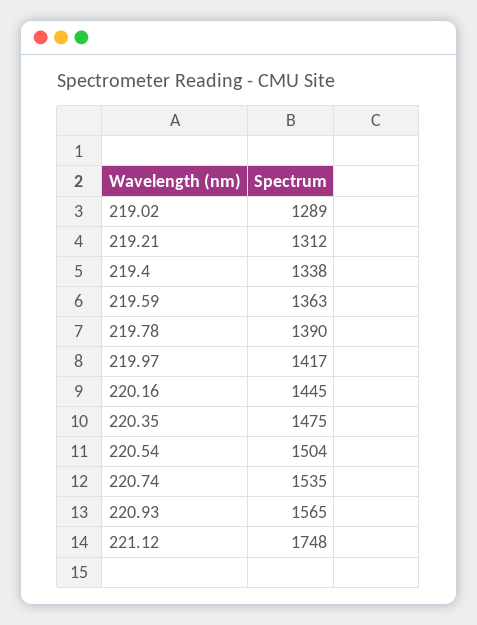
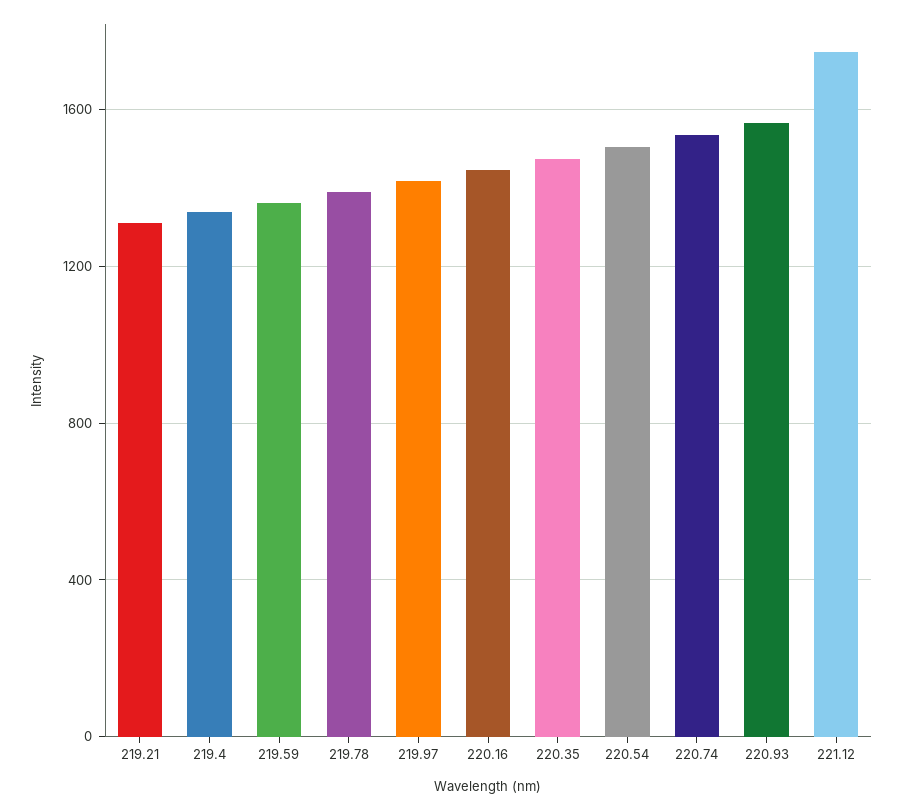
  {
-   "219.02": 1289,
    "219.21": 1312,
    "219.4": 1338,
    "219.59": 1363,
    "219.78": 1390,
    "219.97": 1417,
    "220.16": 1445,
    "220.35": 1475,
    "220.54": 1504,
    "220.74": 1535,
    "220.93": 1565,
    "221.12": 1748
  }

